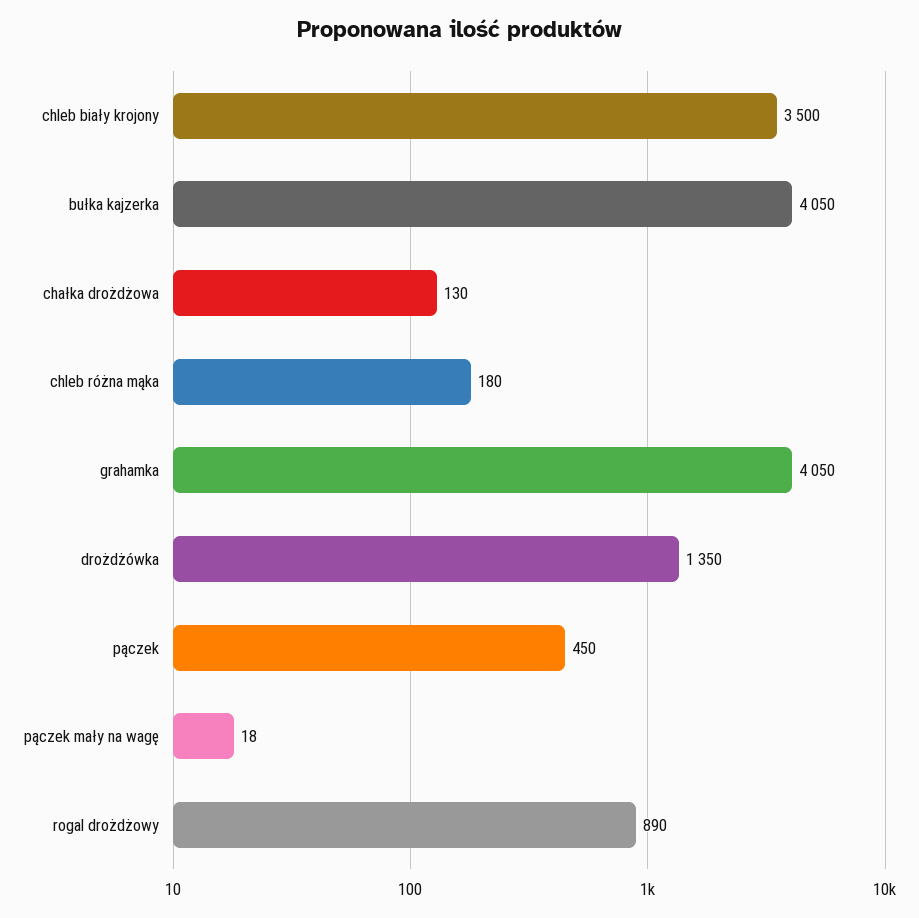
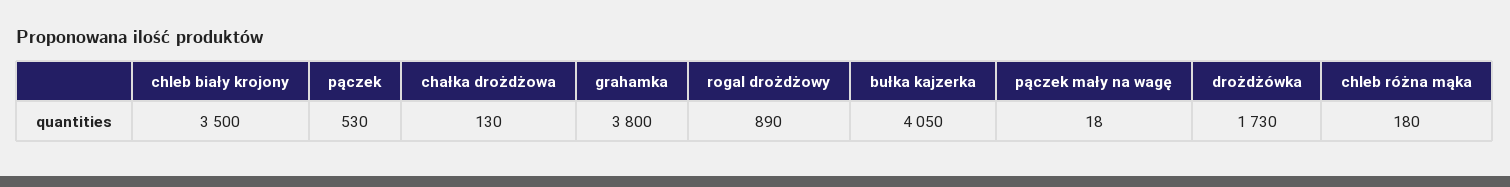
  {
    "chleb biały krojony": 3500,
    "bułka kajzerka": 4050,
    "chałka drożdżowa": 130,
    "chleb różna mąka": 180,
-   "grahamka": 4050,
+   "grahamka": 3800,
-   "drożdżówka": 1350,
+   "drożdżówka": 1730,
-   "pączek": 450,
+   "pączek": 530,
    "pączek mały na wagę": 18,
    "rogal drożdżowy": 890
  }

